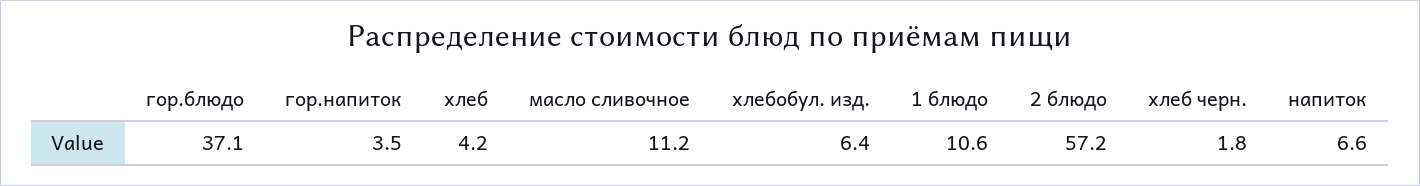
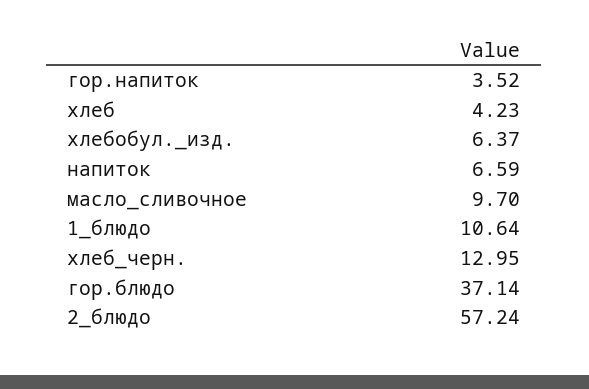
  {
    "гор.блюдо": 37.14,
    "гор.напиток": 3.52,
    "хлеб": 4.23,
-   "масло сливочное": 11.2,
+   "масло сливочное": 9.7,
    "хлебобул. изд.": 6.37,
    "1 блюдо": 10.64,
    "2 блюдо": 57.24,
-   "хлеб черн.": 1.8,
+   "хлеб черн.": 12.95,
    "напиток": 6.59
  }

